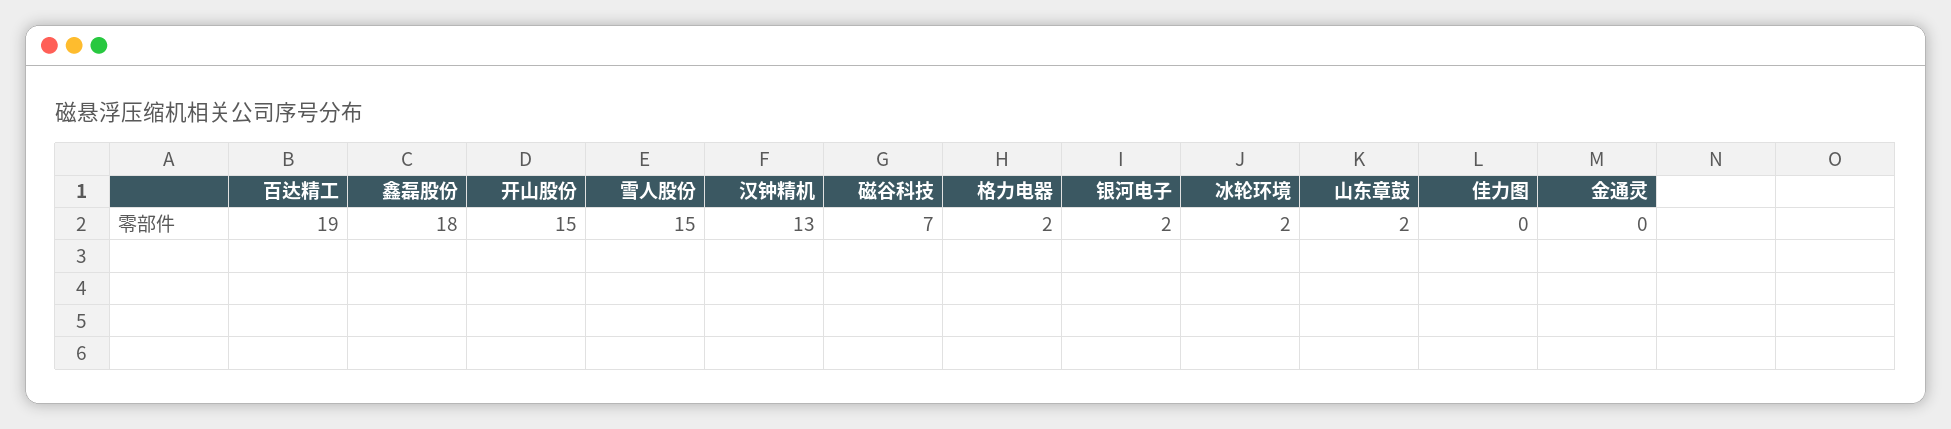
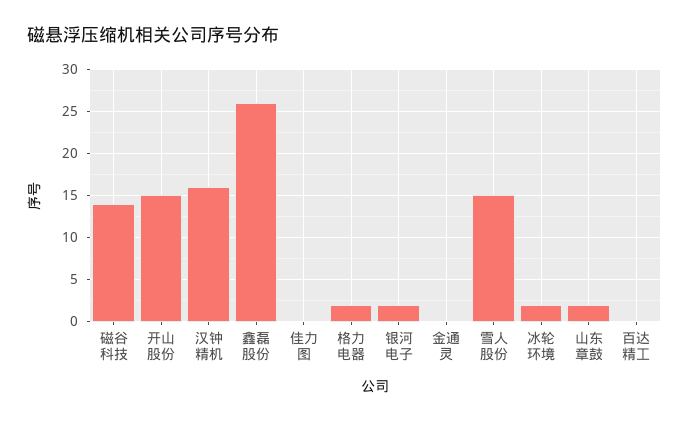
  {
-   "百达精工": 19,
+   "百达精工": 0,
-   "鑫磊股份": 18,
+   "鑫磊股份": 26,
    "开山股份": 15,
    "雪人股份": 15,
-   "汉钟精机": 13,
+   "汉钟精机": 16,
-   "磁谷科技": 7,
+   "磁谷科技": 14,
    "格力电器": 2,
    "银河电子": 2,
    "冰轮环境": 2,
    "山东章鼓": 2,
    "佳力图": 0,
    "金通灵": 0
  }

